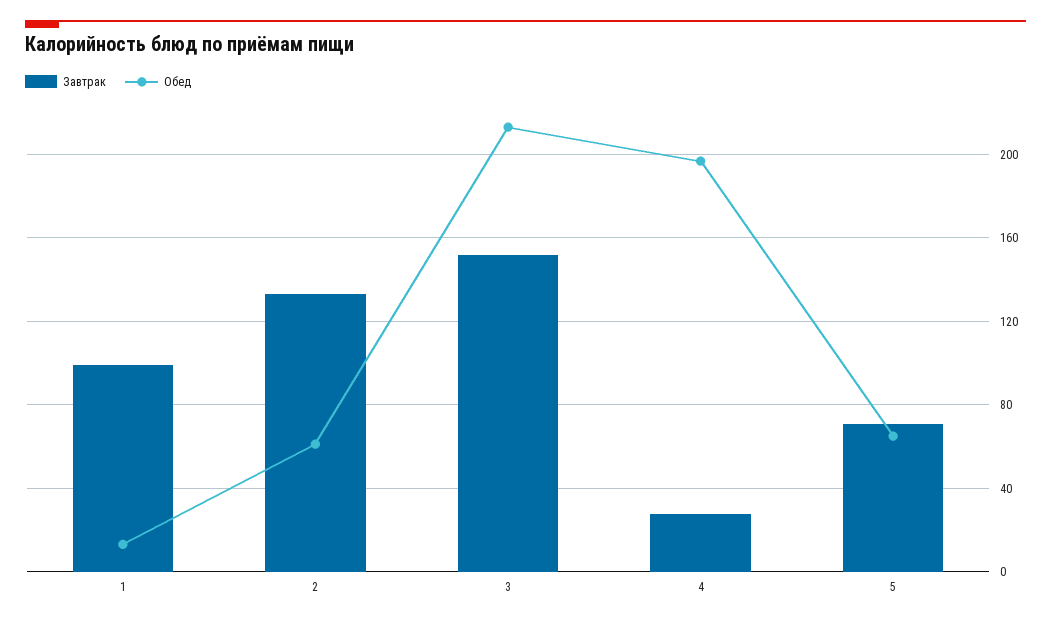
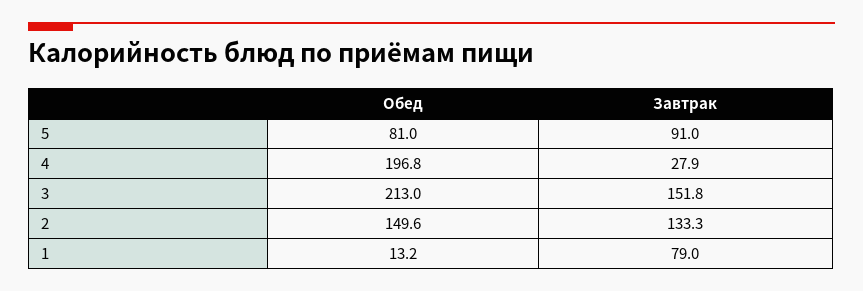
  {
    "Завтрак": {
-     "1": 100,
+     "1": 79,
      "2": 133.3,
      "3": 151.8,
      "4": 27.9,
-     "5": 70
+     "5": 91
    },
    "Обед": {
      "1": 13.2,
-     "2": 60,
+     "2": 149.6,
      "3": 213,
      "4": 196.8,
-     "5": 65
+     "5": 81
    }
  }

